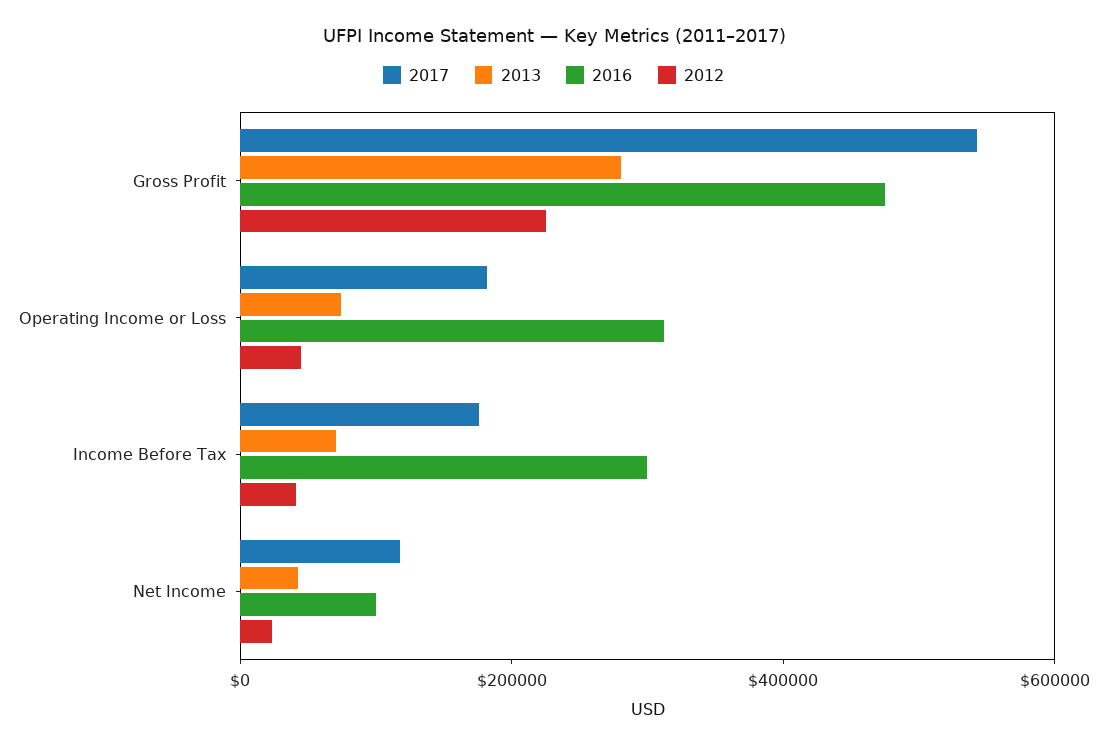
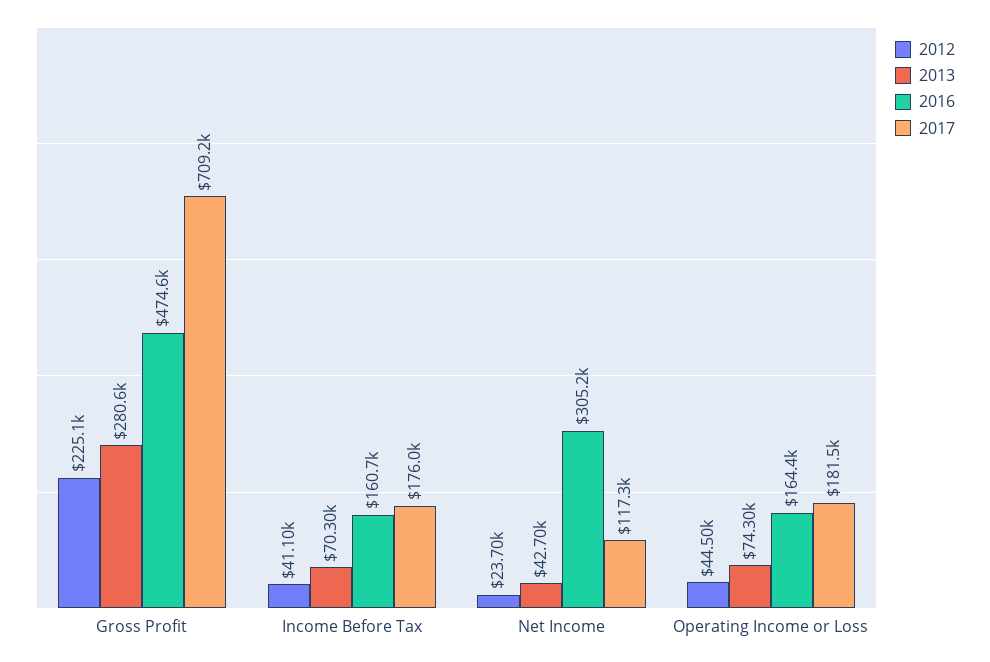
  {
    "2017": {
-     "Gross Profit": 550000,
+     "Gross Profit": 709200,
      "Operating Income or Loss": 181500,
      "Income Before Tax": 176000,
      "Net Income": 117300
    },
    "2013": {
      "Gross Profit": 280600,
      "Operating Income or Loss": 74300,
      "Income Before Tax": 70300,
      "Net Income": 42700
    },
    "2016": {
      "Gross Profit": 474600,
-     "Operating Income or Loss": 300000,
+     "Operating Income or Loss": 164400,
-     "Income Before Tax": 300000,
+     "Income Before Tax": 160700,
-     "Net Income": 100000
+     "Net Income": 305200
    },
    "2012": {
      "Gross Profit": 225100,
      "Operating Income or Loss": 44500,
      "Income Before Tax": 41100,
      "Net Income": 23700
    }
  }

